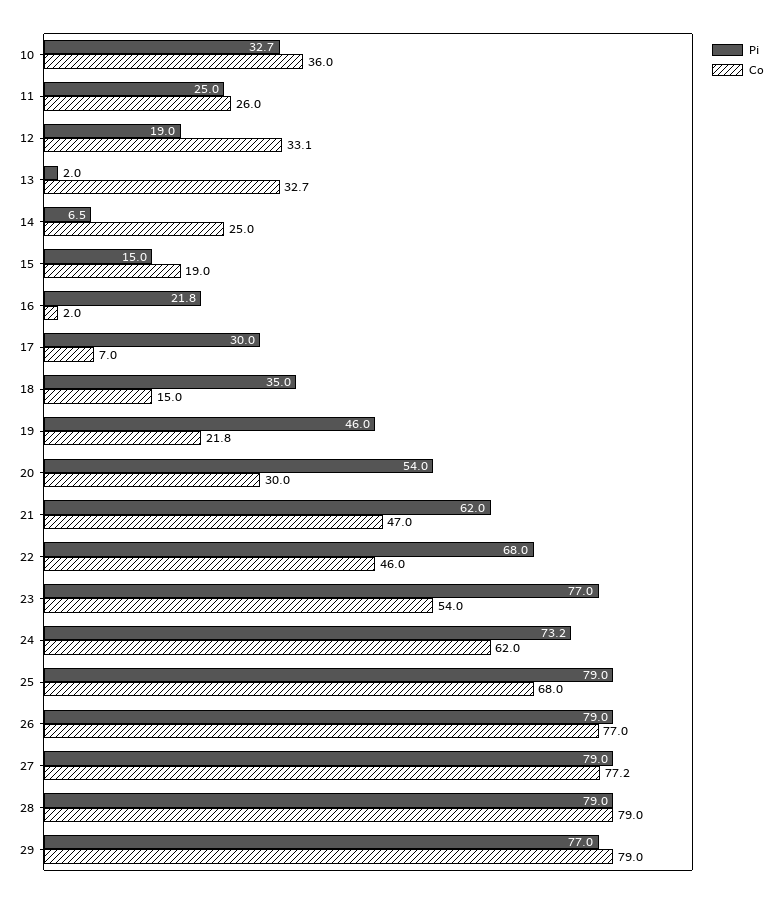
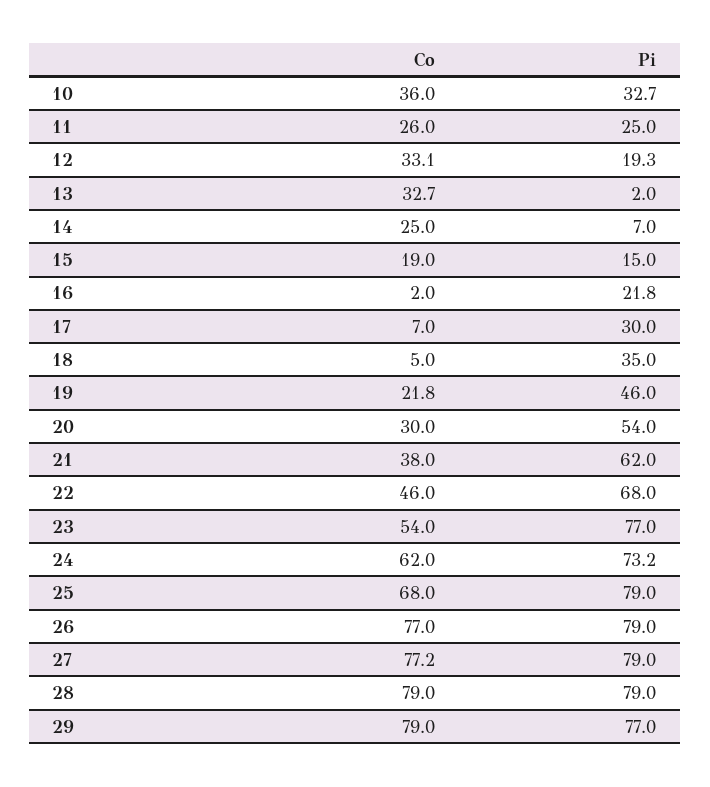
  {
    "Pi": {
      "10": 32.7,
      "11": 25,
-     "12": 19,
+     "12": 19.3,
      "13": 2,
-     "14": 6.5,
+     "14": 7,
      "15": 15,
      "16": 21.8,
      "17": 30,
      "18": 35,
      "19": 46,
      "20": 54,
      "21": 62,
      "22": 68,
      "23": 77,
      "24": 73.2,
      "25": 79,
      "26": 79,
      "27": 79,
      "28": 79,
      "29": 77
    },
    "Co": {
      "10": 36,
      "11": 26,
      "12": 33.1,
      "13": 32.7,
      "14": 25,
      "15": 19,
      "16": 2,
      "17": 7,
-     "18": 15,
+     "18": 5,
      "19": 21.8,
      "20": 30,
-     "21": 47,
+     "21": 38,
      "22": 46,
      "23": 54,
      "24": 62,
      "25": 68,
      "26": 77,
      "27": 77.2,
      "28": 79,
      "29": 79
    }
  }

